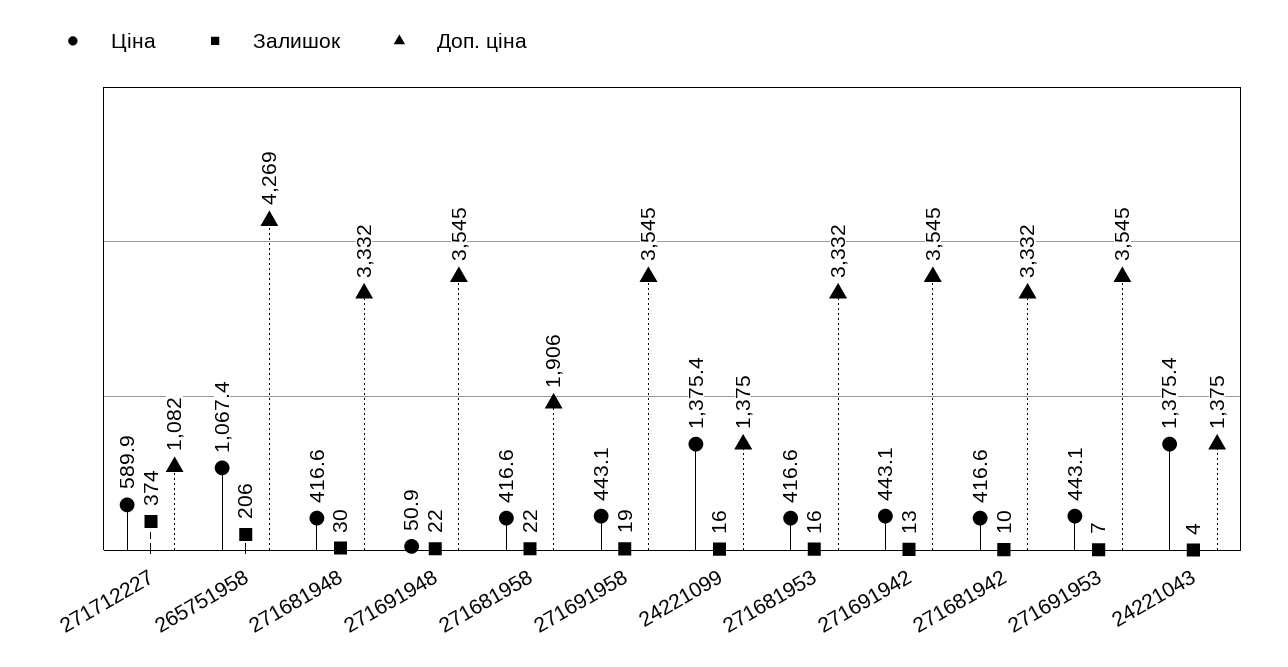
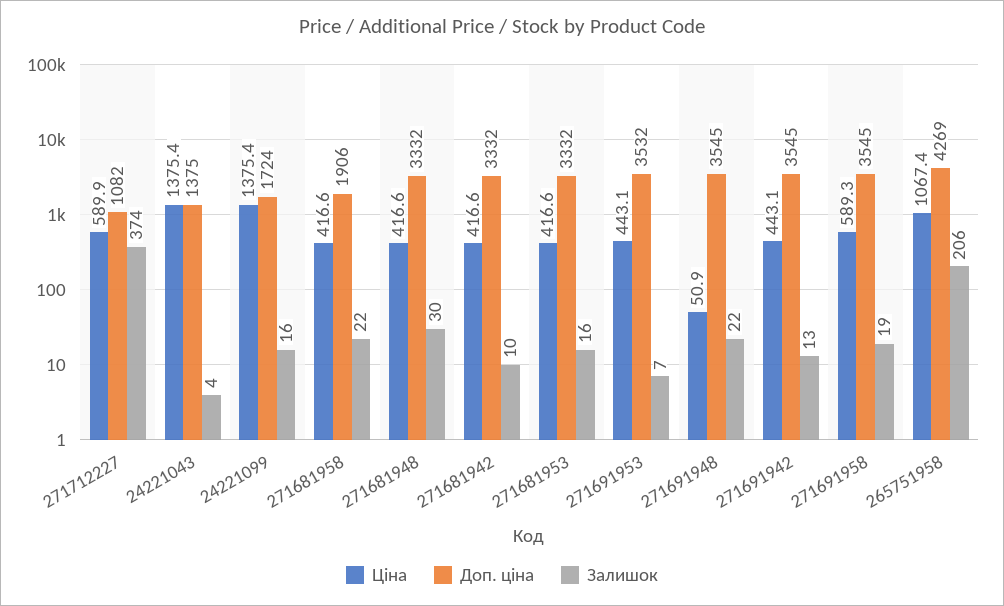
  {
    "Ціна": {
      "271712227": 589.9,
      "265751958": 1067.4,
      "271681948": 416.6,
      "271691948": 50.9,
      "271681958": 416.6,
-     "271691958": 443.1,
+     "271691958": 589.3,
      "24221099": 1375.4,
      "271681953": 416.6,
      "271691942": 443.1,
      "271681942": 416.6,
      "271691953": 443.1,
      "24221043": 1375.4
    },
    "Залишок": {
      "271712227": 374,
      "265751958": 206,
      "271681948": 30,
      "271691948": 22,
      "271681958": 22,
      "271691958": 19,
      "24221099": 16,
      "271681953": 16,
      "271691942": 13,
      "271681942": 10,
      "271691953": 7,
      "24221043": 4
    },
    "Доп. ціна": {
      "271712227": 1082,
      "265751958": 4269,
      "271681948": 3332,
      "271691948": 3545,
      "271681958": 1906,
      "271691958": 3545,
-     "24221099": 1375,
+     "24221099": 1724,
      "271681953": 3332,
      "271691942": 3545,
      "271681942": 3332,
-     "271691953": 3545,
+     "271691953": 3532,
      "24221043": 1375
    }
  }

